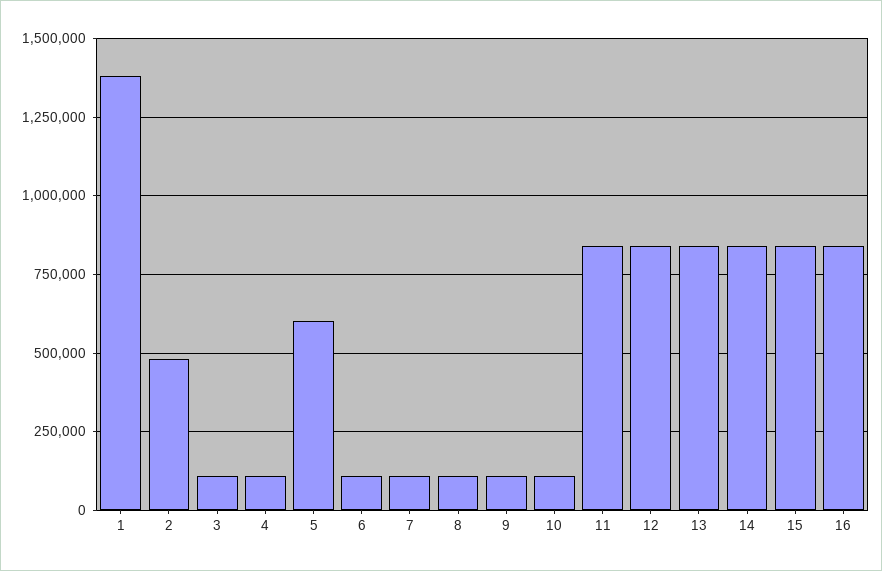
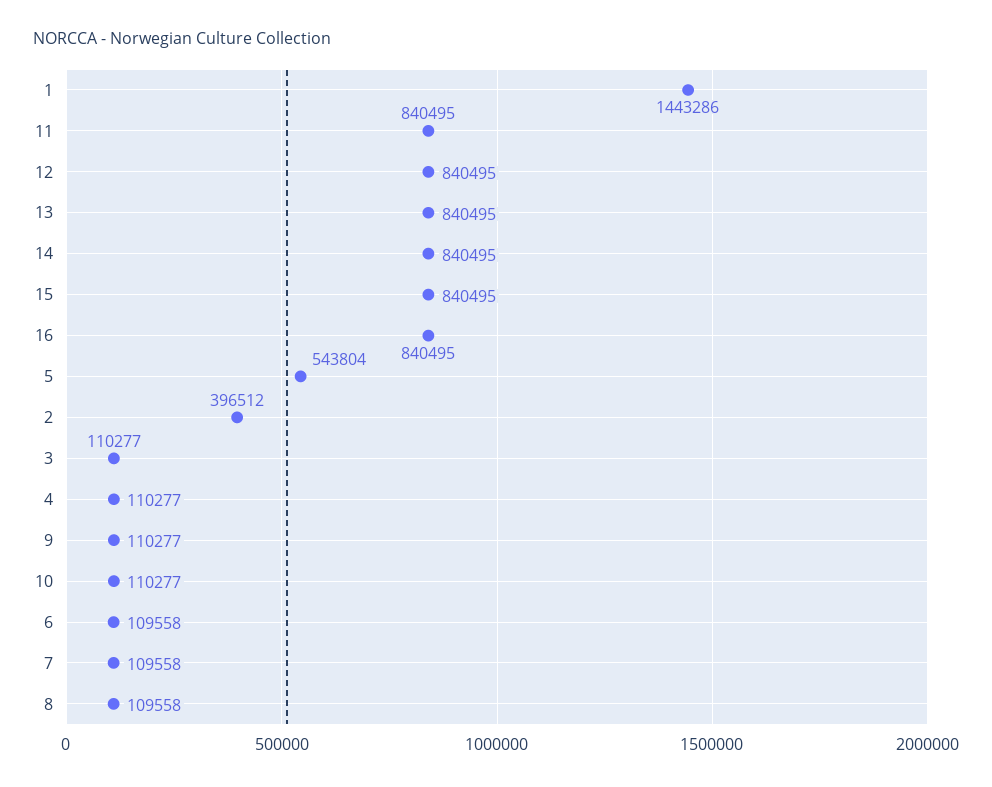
  {
-   "1": 1375000,
+   "1": 1443286,
-   "2": 475000,
+   "2": 396512,
    "3": 110277,
    "4": 110277,
-   "5": 600000,
+   "5": 543804,
    "6": 109558,
    "7": 109558,
    "8": 109558,
    "9": 110277,
    "10": 110277,
    "11": 840495,
    "12": 840495,
    "13": 840495,
    "14": 840495,
    "15": 840495,
    "16": 840495
  }

